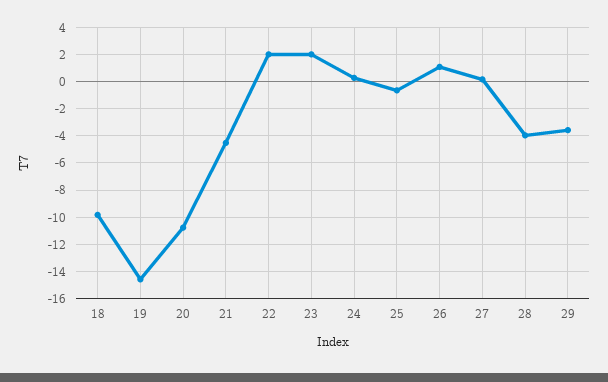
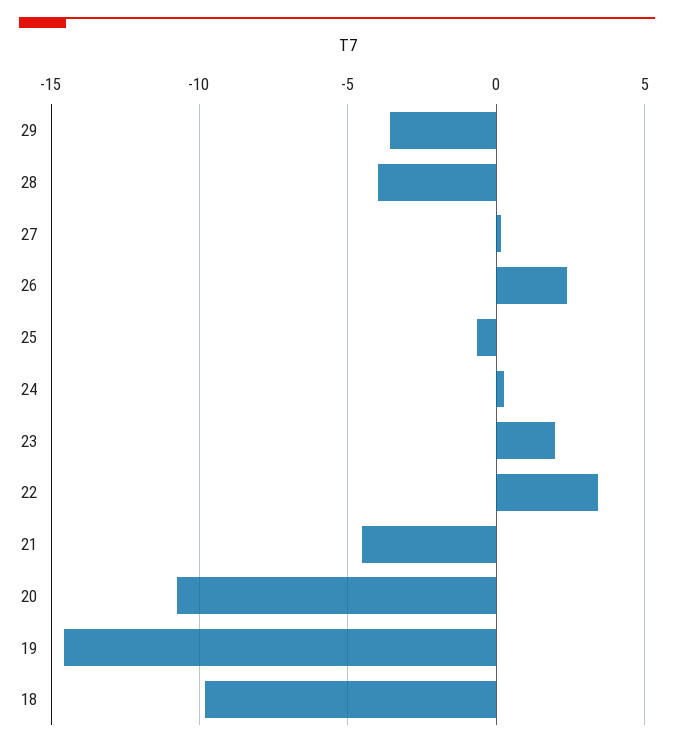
  {
    "18": -10,
    "19": -14.5,
    "20": -11,
    "21": -4.5,
-   "22": 2,
+   "22": 3.5,
    "23": 2,
    "24": 0.5,
    "25": -0.5,
-   "26": 1,
+   "26": 2.5,
    "27": 0,
    "28": -4,
    "29": -3.5
  }

